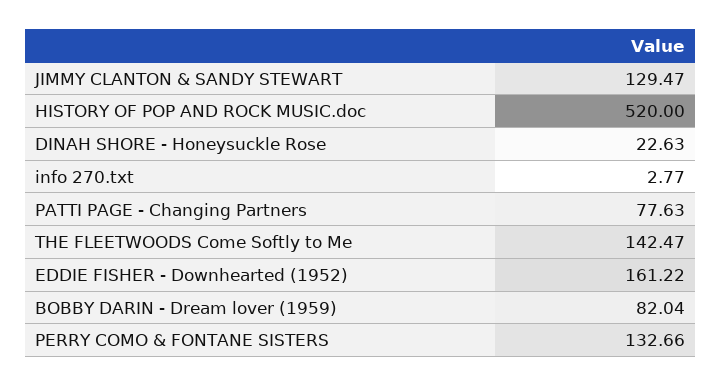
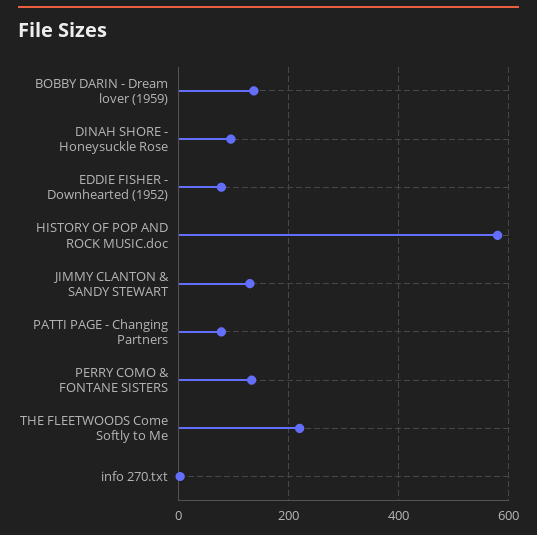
  {
    "JIMMY CLANTON & SANDY STEWART": 129.47,
-   "HISTORY OF POP AND ROCK MUSIC.doc": 520,
+   "HISTORY OF POP AND ROCK MUSIC.doc": 580,
-   "DINAH SHORE - Honeysuckle Rose": 22.63,
+   "DINAH SHORE - Honeysuckle Rose": 100,
    "info 270.txt": 2.77,
    "PATTI PAGE - Changing Partners": 77.63,
-   "THE FLEETWOODS Come Softly to Me": 142.47,
+   "THE FLEETWOODS Come Softly to Me": 220,
-   "EDDIE FISHER - Downhearted (1952)": 161.22,
+   "EDDIE FISHER - Downhearted (1952)": 80,
-   "BOBBY DARIN - Dream lover (1959)": 82.04,
+   "BOBBY DARIN - Dream lover (1959)": 140,
    "PERRY COMO & FONTANE SISTERS": 132.66
  }

